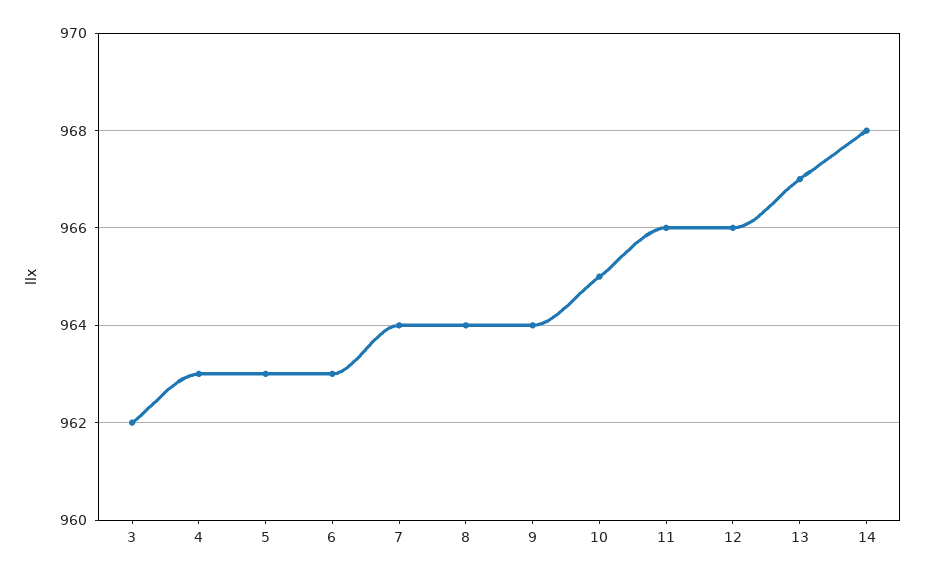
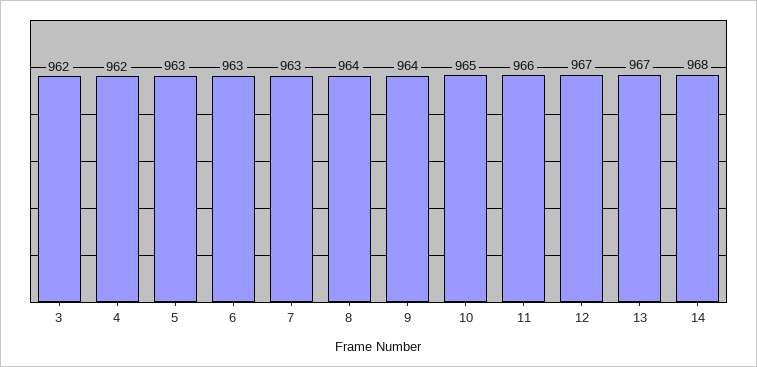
  {
    "3": 962,
-   "4": 963,
+   "4": 962,
    "5": 963,
    "6": 963,
-   "7": 964,
+   "7": 963,
    "8": 964,
    "9": 964,
    "10": 965,
    "11": 966,
-   "12": 966,
+   "12": 967,
    "13": 967,
    "14": 968
  }

